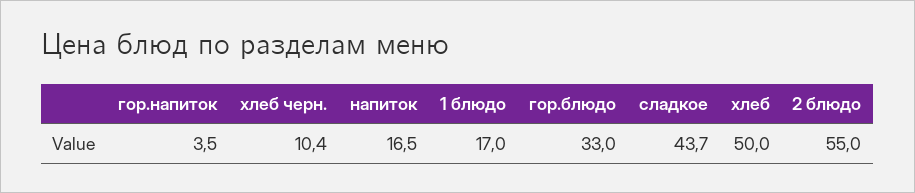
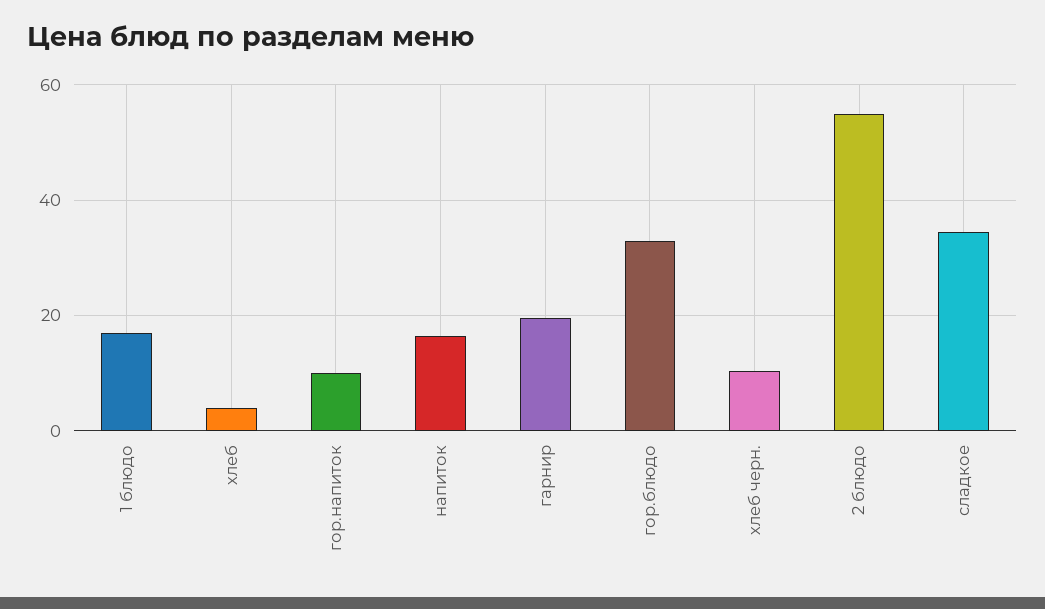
  {
-   "гор.напиток": 3.5,
+   "гор.напиток": 10,
    "хлеб черн.": 10.4,
    "напиток": 16.5,
    "1 блюдо": 17,
    "гор.блюдо": 33,
-   "сладкое": 43.7,
+   "сладкое": 34,
-   "хлеб": 50,
+   "хлеб": 4,
-   "2 блюдо": 55
+   "2 блюдо": 55,
+   "гарнир": 20
  }

